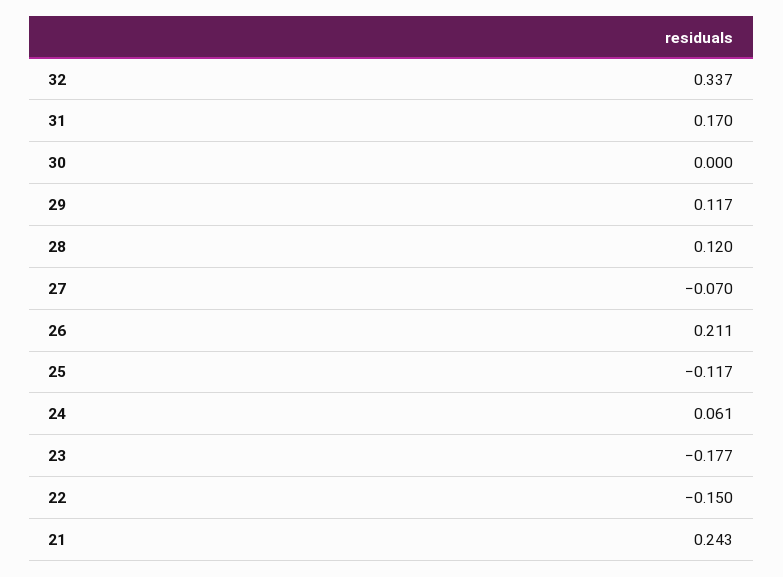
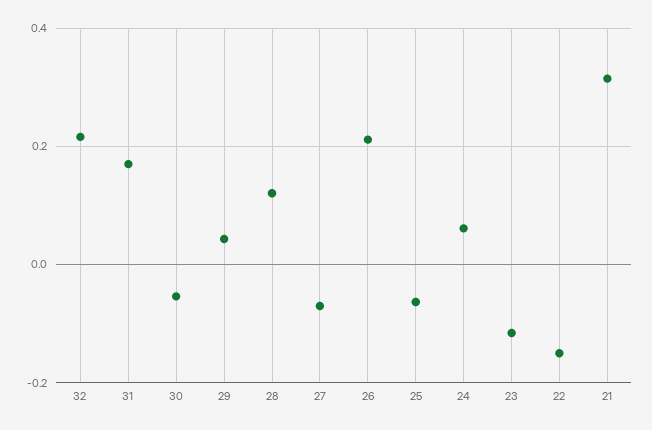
  {
-   "32": 0.337,
+   "32": 0.22,
    "31": 0.17,
-   "30": 0,
+   "30": -0.06,
-   "29": 0.117,
+   "29": 0.04,
    "28": 0.12,
    "27": -0.07,
    "26": 0.211,
-   "25": -0.117,
+   "25": -0.06,
    "24": 0.061,
-   "23": -0.177,
+   "23": -0.12,
    "22": -0.15,
-   "21": 0.243
+   "21": 0.32
  }

